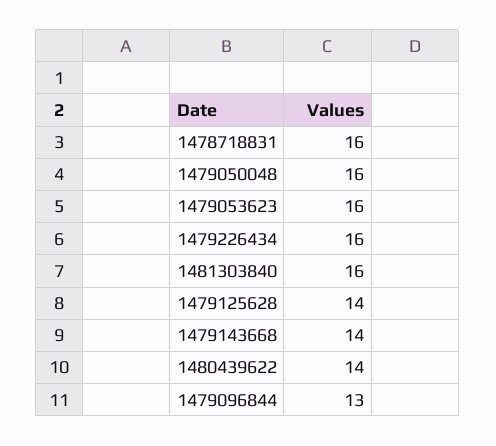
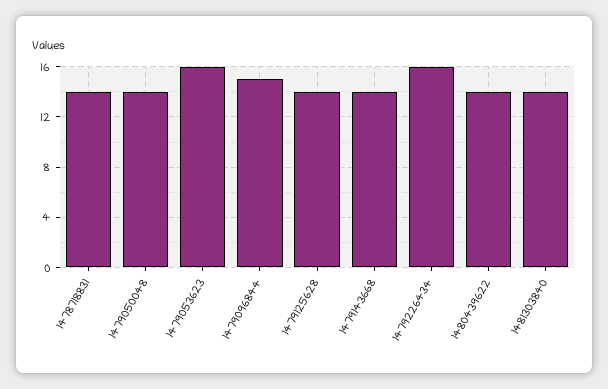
  {
-   "1478718831": 16,
+   "1478718831": 14,
-   "1479050048": 16,
+   "1479050048": 14,
    "1479053623": 16,
    "1479226434": 16,
-   "1481303840": 16,
+   "1481303840": 14,
    "1479125628": 14,
    "1479143668": 14,
    "1480439622": 14,
-   "1479096844": 13
+   "1479096844": 15
  }

